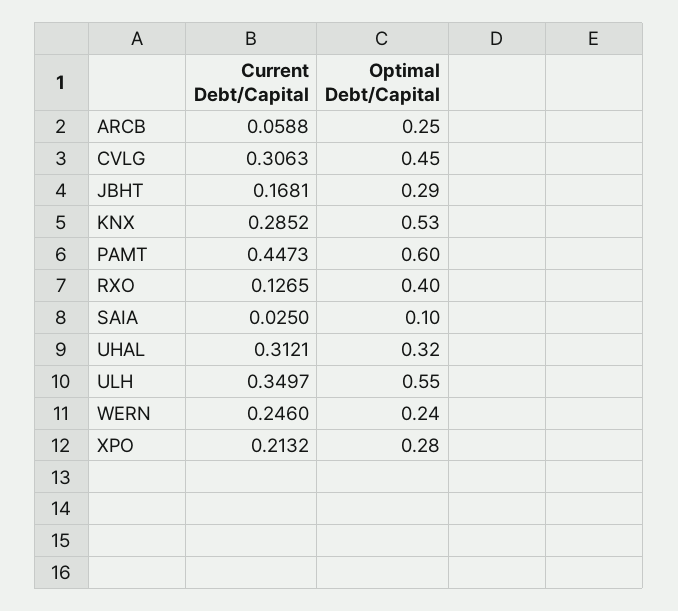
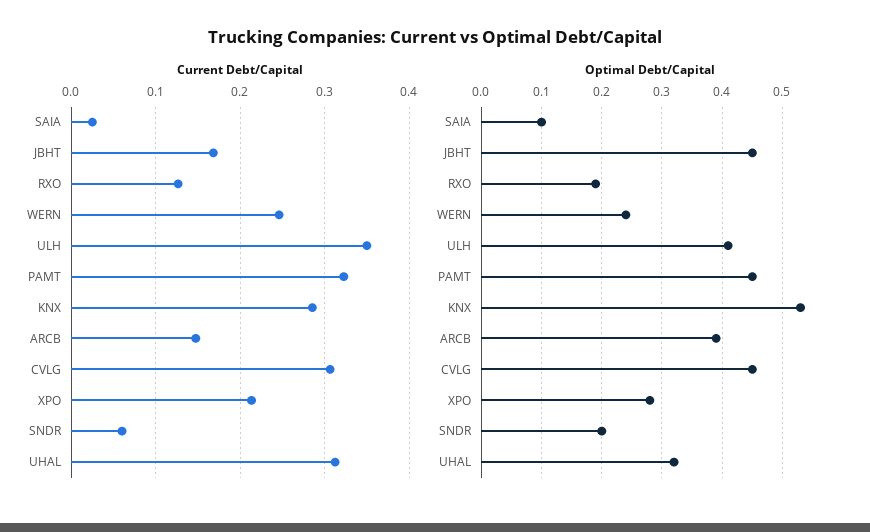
  {
    "Current Debt/Capital": {
-     "ARCB": 0.0588,
+     "ARCB": 0.15,
      "CVLG": 0.3063,
      "JBHT": 0.1681,
      "KNX": 0.2852,
-     "PAMT": 0.4473,
+     "PAMT": 0.32,
      "RXO": 0.1265,
      "SAIA": 0.025,
      "UHAL": 0.3121,
      "ULH": 0.3497,
      "WERN": 0.246,
-     "XPO": 0.2132
+     "XPO": 0.2132,
+     "SNDR": 0.06
    },
    "Optimal Debt/Capital": {
-     "ARCB": 0.25,
+     "ARCB": 0.39,
      "CVLG": 0.45,
-     "JBHT": 0.29,
+     "JBHT": 0.45,
      "KNX": 0.53,
-     "PAMT": 0.6,
+     "PAMT": 0.45,
-     "RXO": 0.4,
+     "RXO": 0.19,
      "SAIA": 0.1,
      "UHAL": 0.32,
-     "ULH": 0.55,
+     "ULH": 0.41,
      "WERN": 0.24,
-     "XPO": 0.28
+     "XPO": 0.28,
+     "SNDR": 0.2
    }
  }

